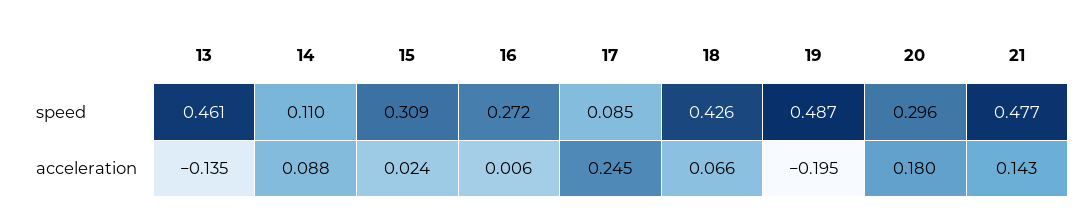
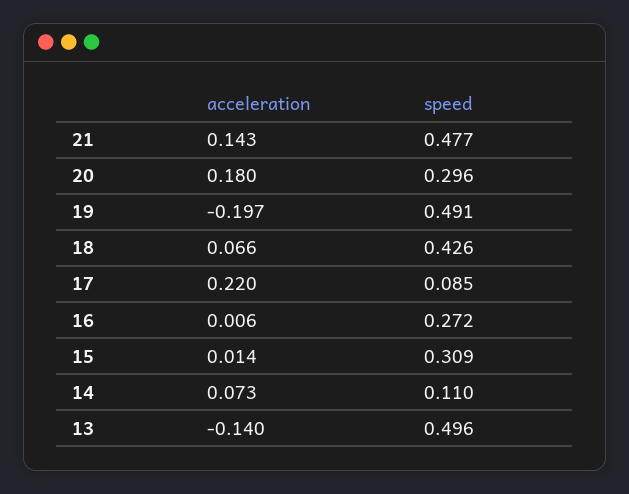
  {
    "13": {
-     "speed": 0.461,
+     "speed": 0.496,
-     "acceleration": -0.135
+     "acceleration": -0.14
    },
    "14": {
      "speed": 0.11,
-     "acceleration": 0.088
+     "acceleration": 0.073
    },
    "15": {
      "speed": 0.309,
-     "acceleration": 0.024
+     "acceleration": 0.014
    },
    "16": {
      "speed": 0.272,
      "acceleration": 0.006
    },
    "17": {
      "speed": 0.085,
-     "acceleration": 0.245
+     "acceleration": 0.22
    },
    "18": {
      "speed": 0.426,
      "acceleration": 0.066
    },
    "19": {
-     "speed": 0.487,
+     "speed": 0.491,
-     "acceleration": -0.195
+     "acceleration": -0.197
    },
    "20": {
      "speed": 0.296,
      "acceleration": 0.18
    },
    "21": {
      "speed": 0.477,
      "acceleration": 0.143
    }
  }

